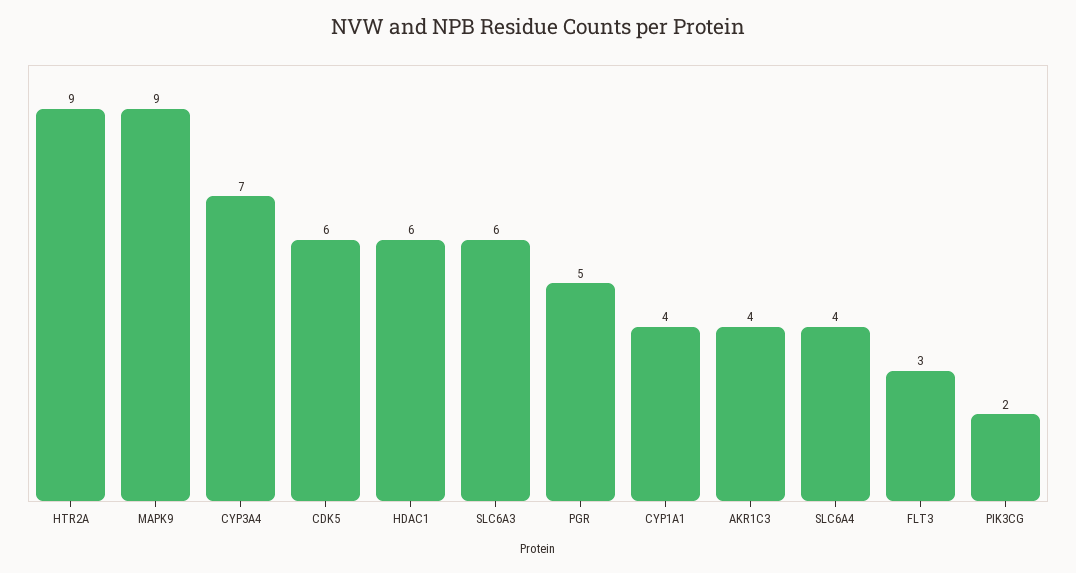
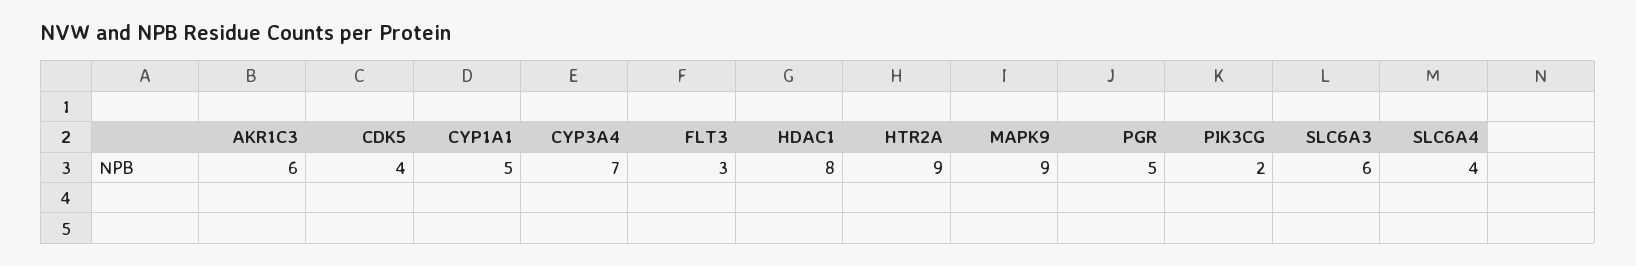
  {
    "HTR2A": 9,
    "MAPK9": 9,
    "CYP3A4": 7,
-   "CDK5": 6,
+   "CDK5": 4,
-   "HDAC1": 6,
+   "HDAC1": 8,
    "SLC6A3": 6,
    "PGR": 5,
-   "CYP1A1": 4,
+   "CYP1A1": 5,
-   "AKR1C3": 4,
+   "AKR1C3": 6,
    "SLC6A4": 4,
    "FLT3": 3,
    "PIK3CG": 2
  }

